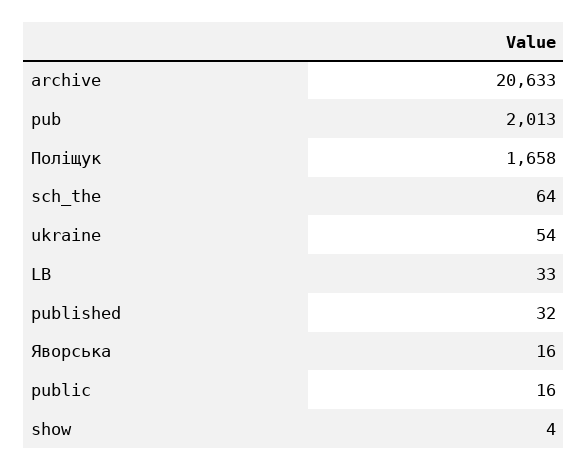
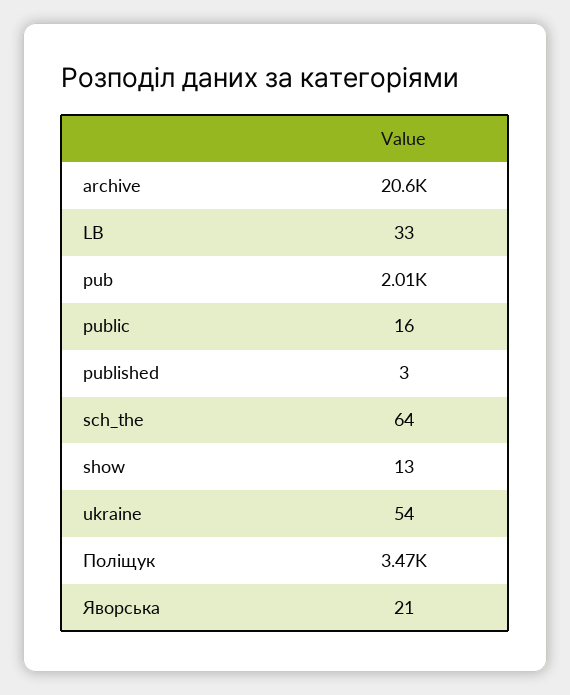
  {
    "archive": 20633,
    "pub": 2013,
-   "Поліщук": 1658,
+   "Поліщук": 3470,
    "sch_the": 64,
    "ukraine": 54,
    "LB": 33,
-   "published": 32,
+   "published": 3,
-   "Яворська": 16,
+   "Яворська": 21,
    "public": 16,
-   "show": 4
+   "show": 13
  }

